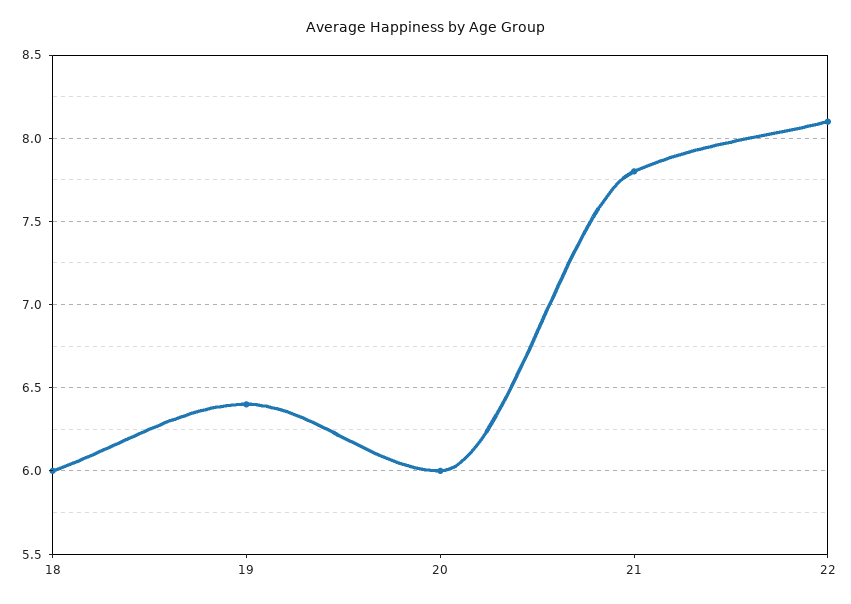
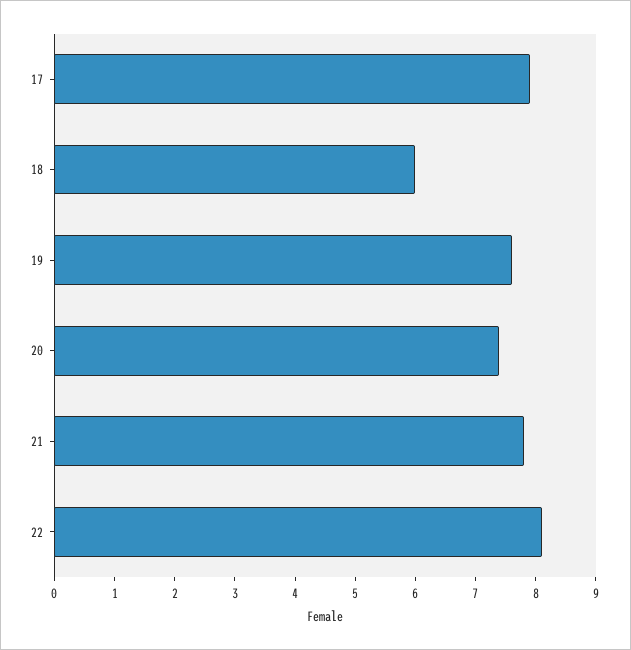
  {
    "18": 6,
-   "19": 6.4,
+   "19": 7.5,
-   "20": 6,
+   "20": 7.5,
    "21": 7.8,
-   "22": 8.1
+   "22": 8.1,
+   "17": 8
  }

